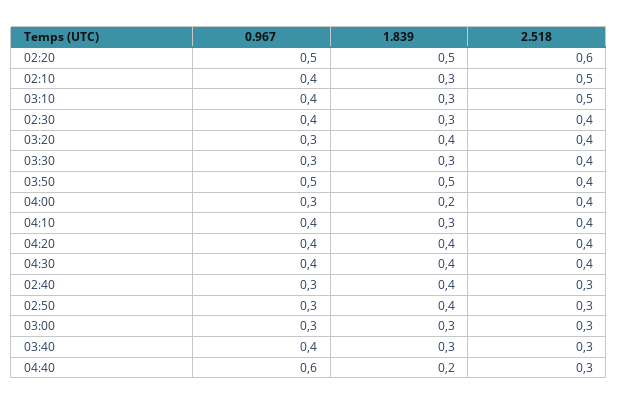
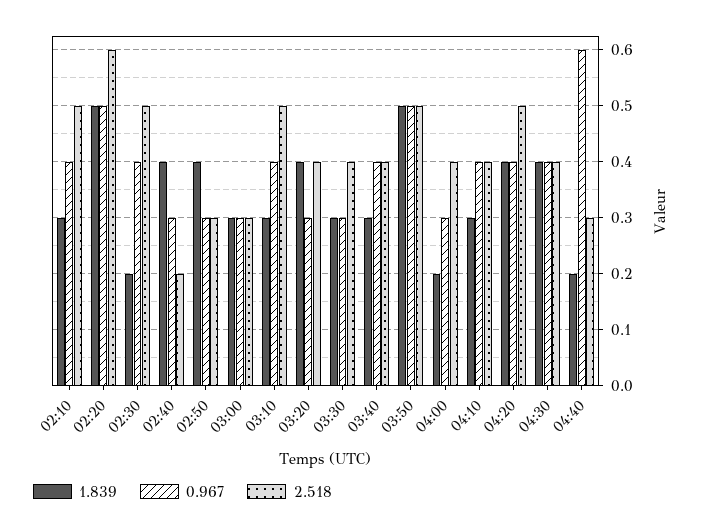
  {
    "0.967": {
      "02:20": 0.5,
      "02:10": 0.4,
      "03:10": 0.4,
      "02:30": 0.4,
      "03:20": 0.3,
      "03:30": 0.3,
      "03:50": 0.5,
      "04:00": 0.3,
      "04:10": 0.4,
      "04:20": 0.4,
      "04:30": 0.4,
      "02:40": 0.3,
      "02:50": 0.3,
      "03:00": 0.3,
      "03:40": 0.4,
      "04:40": 0.6
    },
    "1.839": {
      "02:20": 0.5,
      "02:10": 0.3,
      "03:10": 0.3,
-     "02:30": 0.3,
+     "02:30": 0.2,
      "03:20": 0.4,
      "03:30": 0.3,
      "03:50": 0.5,
      "04:00": 0.2,
      "04:10": 0.3,
      "04:20": 0.4,
      "04:30": 0.4,
      "02:40": 0.4,
      "02:50": 0.4,
      "03:00": 0.3,
      "03:40": 0.3,
      "04:40": 0.2
    },
    "2.518": {
      "02:20": 0.6,
      "02:10": 0.5,
      "03:10": 0.5,
-     "02:30": 0.4,
+     "02:30": 0.5,
      "03:20": 0.4,
      "03:30": 0.4,
-     "03:50": 0.4,
+     "03:50": 0.5,
      "04:00": 0.4,
      "04:10": 0.4,
-     "04:20": 0.4,
+     "04:20": 0.5,
      "04:30": 0.4,
-     "02:40": 0.3,
+     "02:40": 0.2,
      "02:50": 0.3,
      "03:00": 0.3,
-     "03:40": 0.3,
+     "03:40": 0.4,
      "04:40": 0.3
    }
  }

